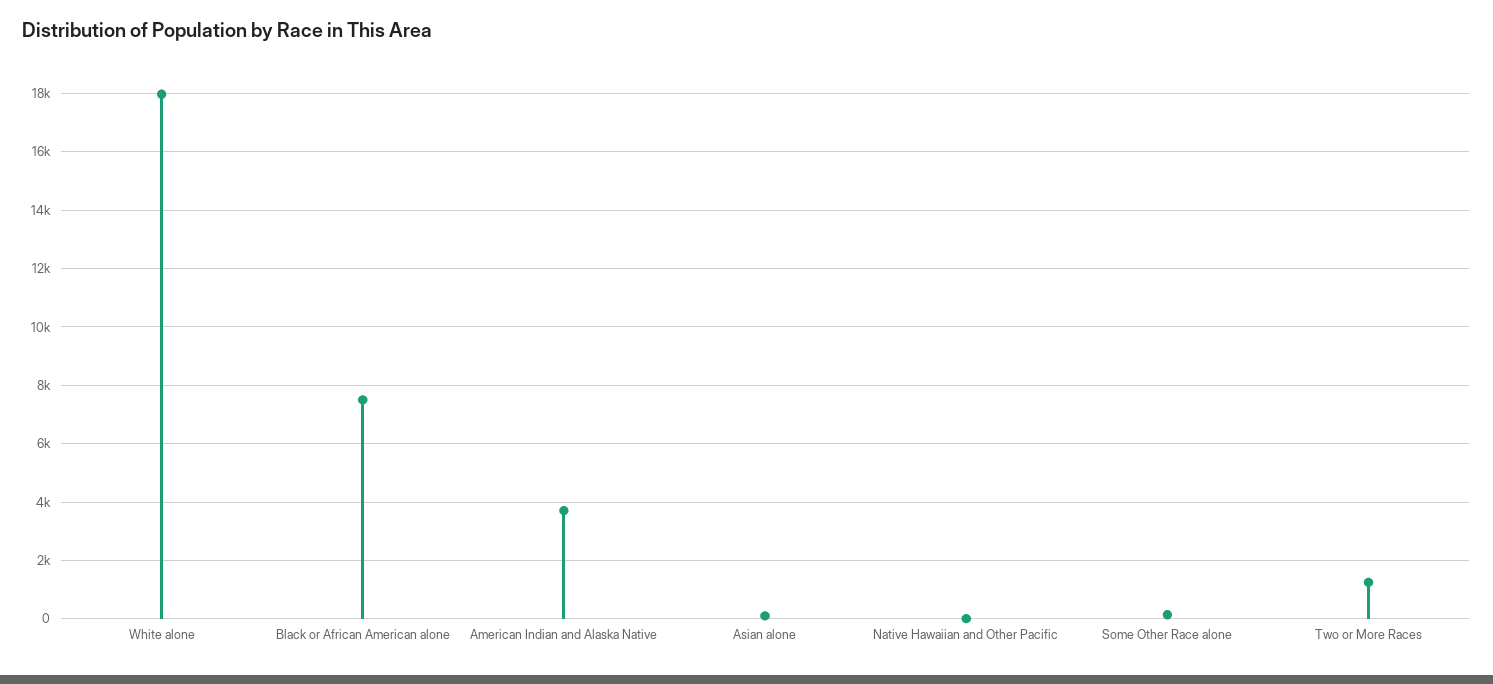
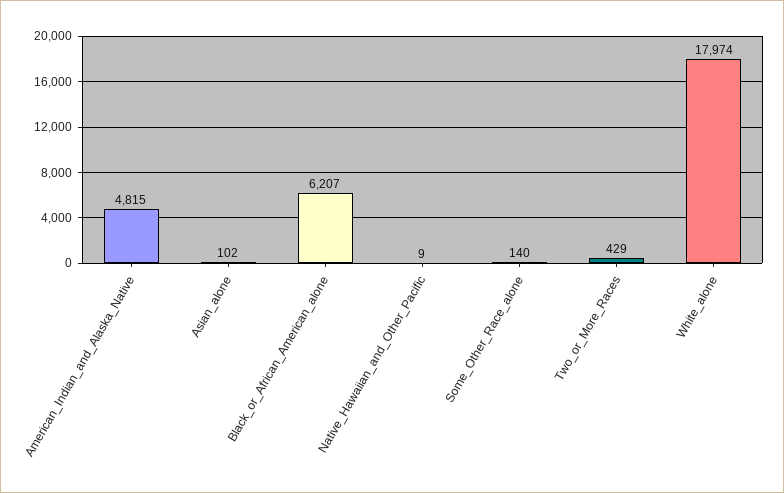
  {
    "White alone": 17974,
-   "Black or African American alone": 7500,
+   "Black or African American alone": 6207,
-   "American Indian and Alaska Native": 3750,
+   "American Indian and Alaska Native": 4815,
    "Asian alone": 102,
    "Native Hawaiian and Other Pacific": 9,
    "Some Other Race alone": 140,
-   "Two or More Races": 1250
+   "Two or More Races": 429
  }

